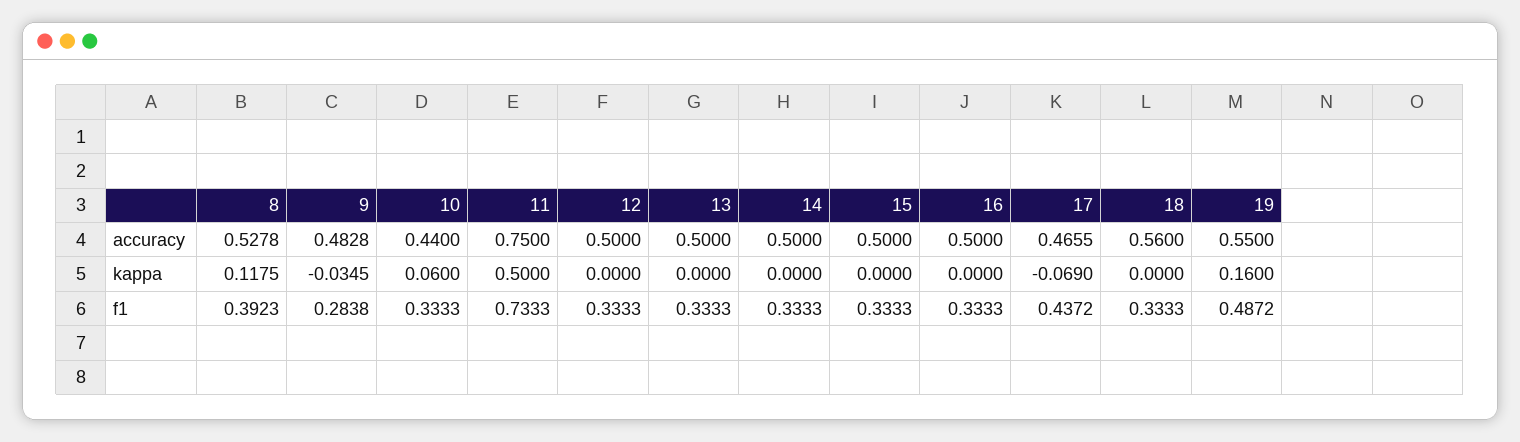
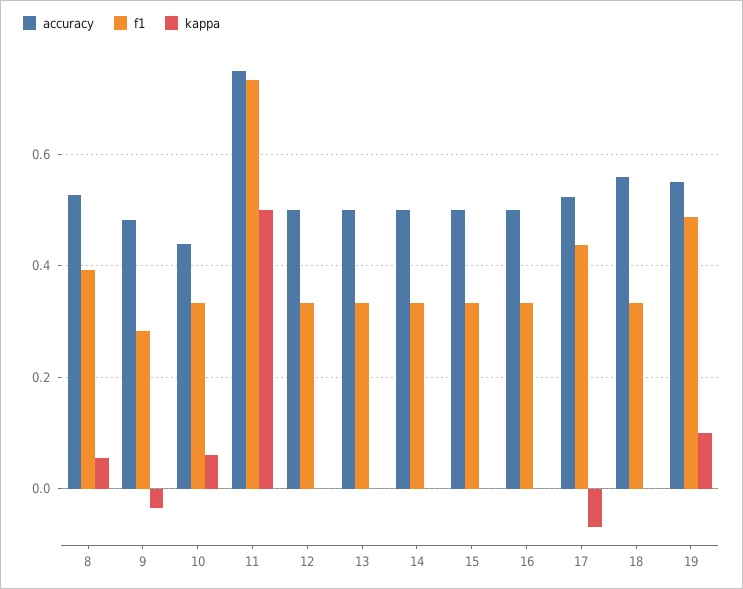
  {
    "accuracy": {
      "8": 0.5278,
      "9": 0.4828,
      "10": 0.44,
      "11": 0.75,
      "12": 0.5,
      "13": 0.5,
      "14": 0.5,
      "15": 0.5,
      "16": 0.5,
-     "17": 0.4655,
+     "17": 0.52,
      "18": 0.56,
      "19": 0.55
    },
    "kappa": {
-     "8": 0.1175,
+     "8": 0.06,
      "9": -0.0345,
      "10": 0.06,
      "11": 0.5,
      "12": 0,
      "13": 0,
      "14": 0,
      "15": 0,
      "16": 0,
      "17": -0.069,
      "18": 0,
-     "19": 0.16
+     "19": 0.1
    },
    "f1": {
      "8": 0.3923,
      "9": 0.2838,
      "10": 0.3333,
      "11": 0.7333,
      "12": 0.3333,
      "13": 0.3333,
      "14": 0.3333,
      "15": 0.3333,
      "16": 0.3333,
      "17": 0.4372,
      "18": 0.3333,
      "19": 0.4872
    }
  }

